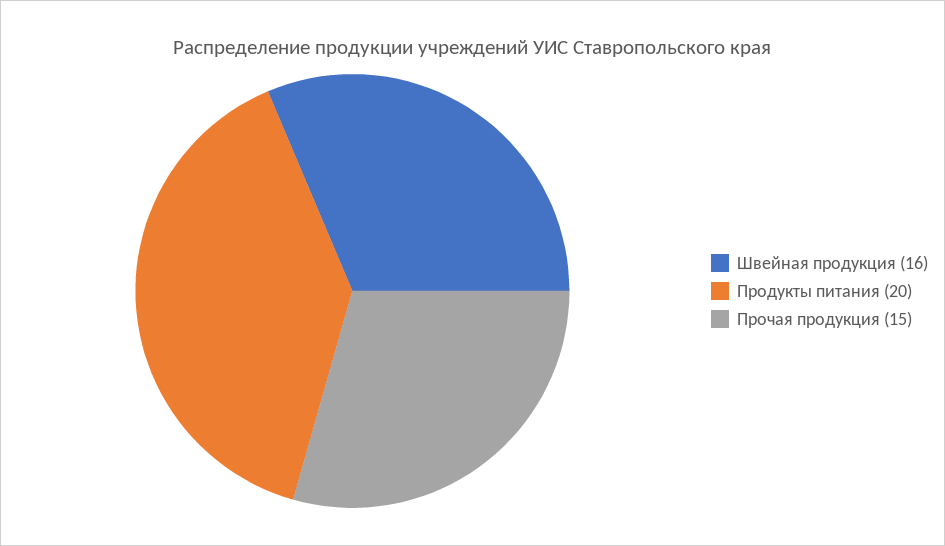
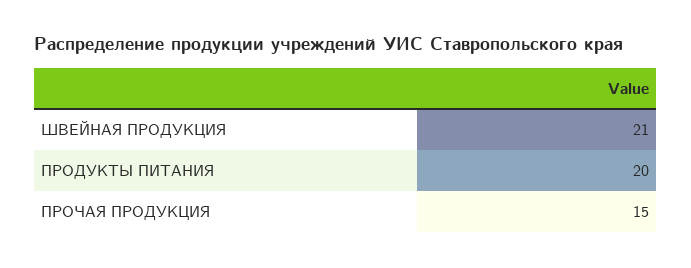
  {
-   "Швейная продукция": 16,
+   "Швейная продукция": 21,
    "Продукты питания": 20,
    "Прочая продукция": 15
  }

